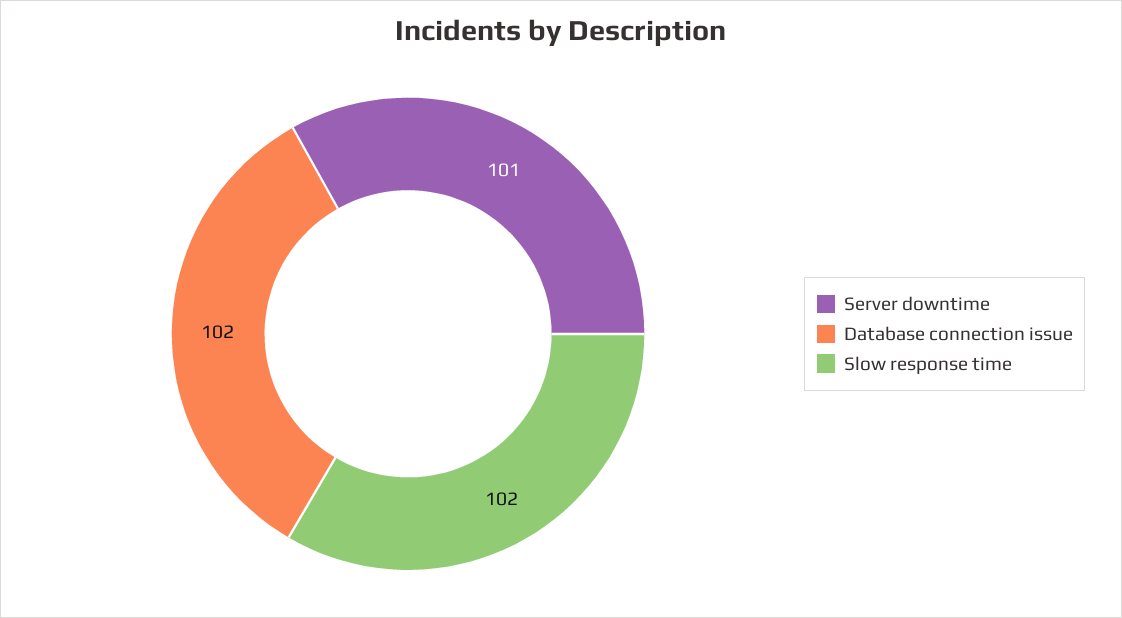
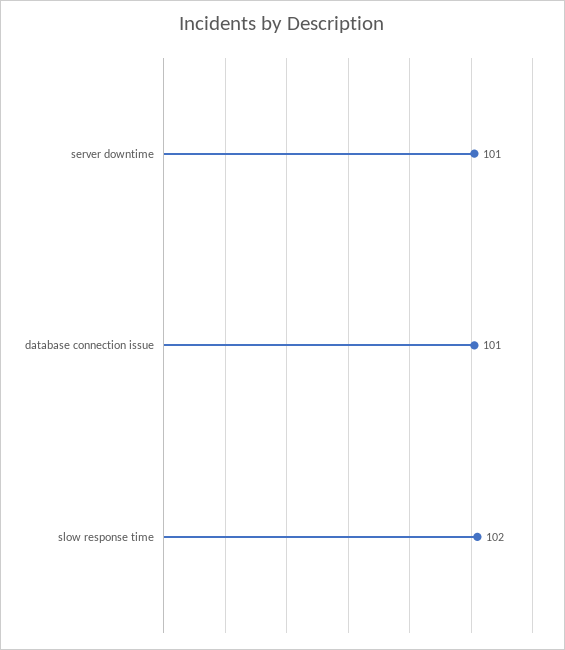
  {
    "Server downtime": 101,
-   "Database connection issue": 102,
+   "Database connection issue": 101,
    "Slow response time": 102
  }

